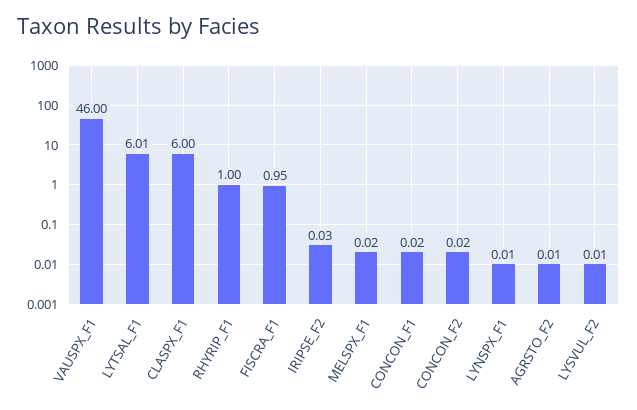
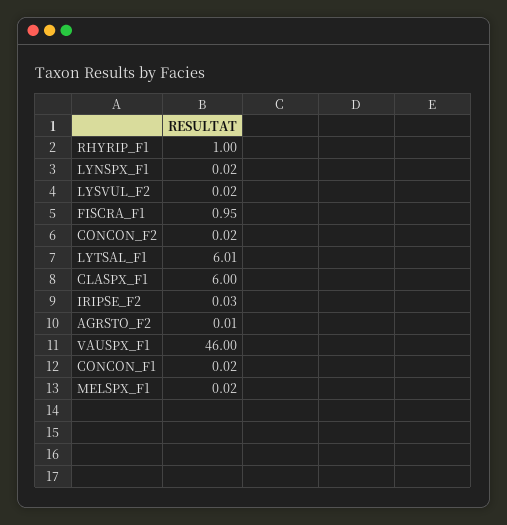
  {
    "VAUSPX_F1": 46,
    "LYTSAL_F1": 6.01,
    "CLASPX_F1": 6,
    "RHYRIP_F1": 1,
    "FISCRA_F1": 0.95,
    "IRIPSE_F2": 0.03,
    "MELSPX_F1": 0.02,
    "CONCON_F1": 0.02,
    "CONCON_F2": 0.02,
-   "LYNSPX_F1": 0.01,
+   "LYNSPX_F1": 0.02,
    "AGRSTO_F2": 0.01,
-   "LYSVUL_F2": 0.01
+   "LYSVUL_F2": 0.02
  }

